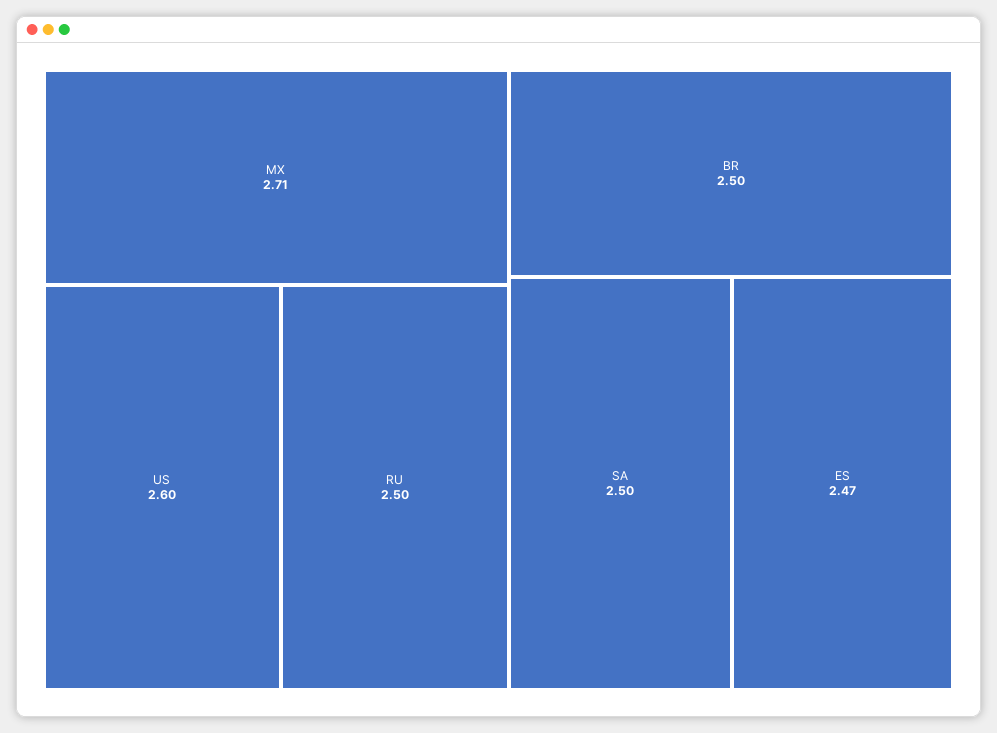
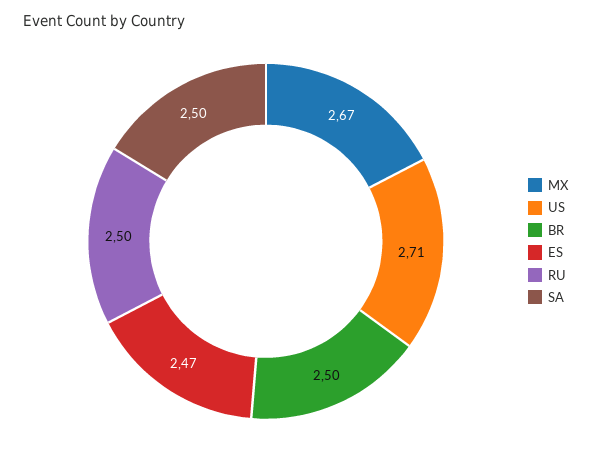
  {
-   "MX": 2.71,
+   "MX": 2.67,
-   "US": 2.6,
+   "US": 2.71,
    "RU": 2.5,
    "BR": 2.5,
    "SA": 2.5,
    "ES": 2.47
  }

